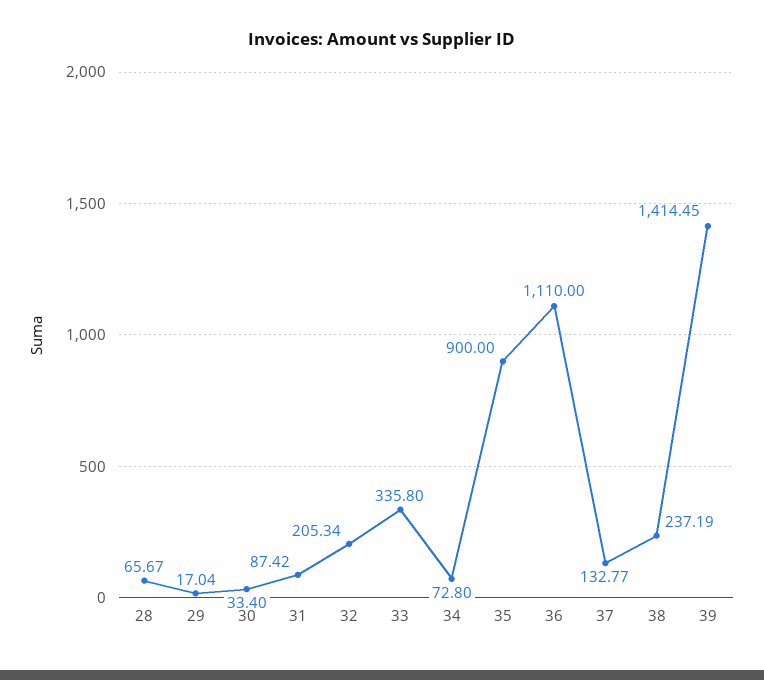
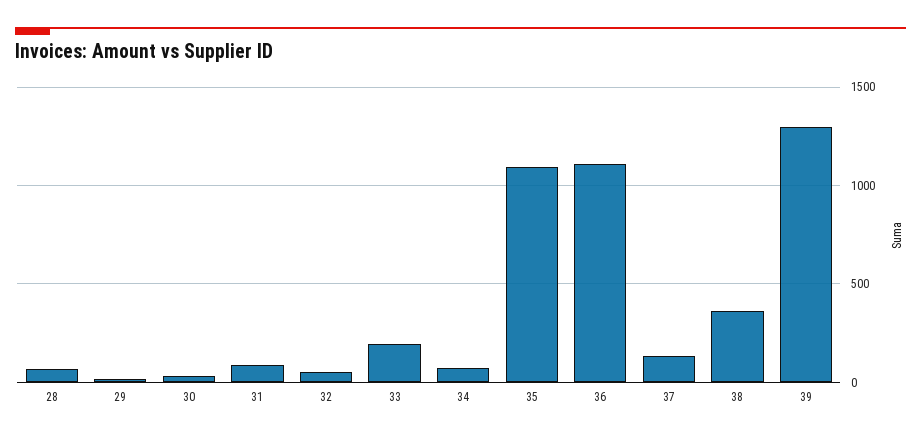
  {
    "28": 65.67,
    "29": 17.04,
    "30": 33.4,
    "31": 87.42,
-   "32": 205.34,
+   "32": 50,
-   "33": 335.8,
+   "33": 200,
    "34": 72.8,
-   "35": 900,
+   "35": 1100,
    "36": 1110,
    "37": 132.77,
-   "38": 237.19,
+   "38": 350,
-   "39": 1414.45
+   "39": 1300
  }

